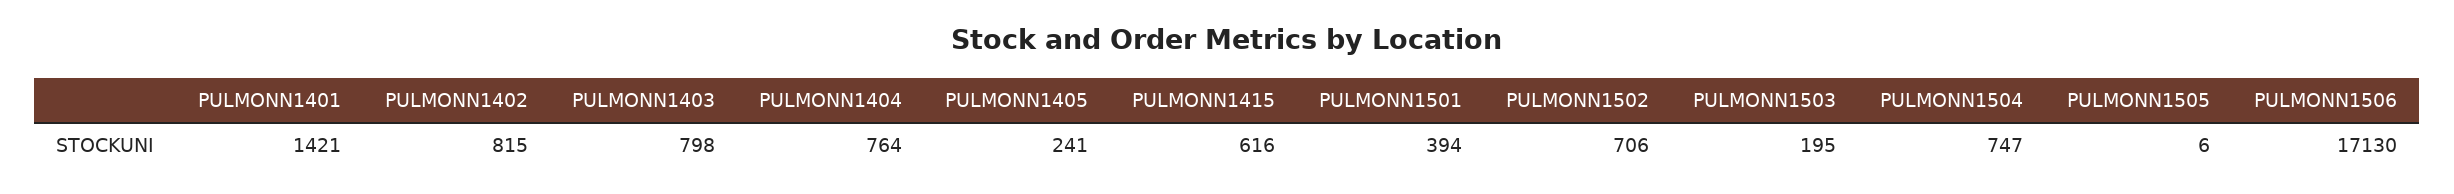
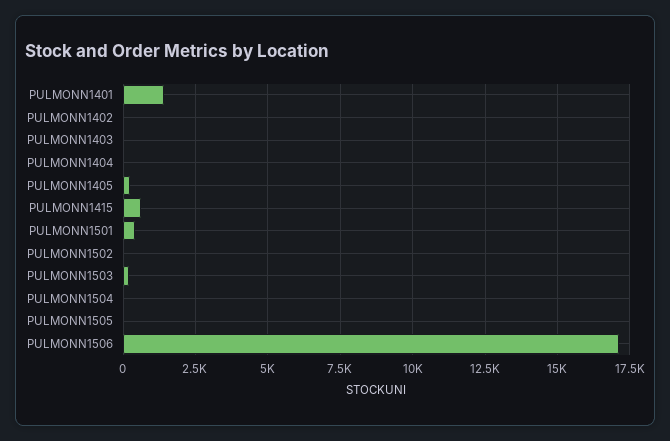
  {
    "PULMONN1401": 1421,
-   "PULMONN1402": 815,
+   "PULMONN1402": 0,
-   "PULMONN1403": 798,
+   "PULMONN1403": 0,
-   "PULMONN1404": 764,
+   "PULMONN1404": 0,
    "PULMONN1405": 241,
    "PULMONN1415": 616,
    "PULMONN1501": 394,
-   "PULMONN1502": 706,
+   "PULMONN1502": 0,
    "PULMONN1503": 195,
-   "PULMONN1504": 747,
+   "PULMONN1504": 0,
    "PULMONN1505": 6,
    "PULMONN1506": 17130
  }

